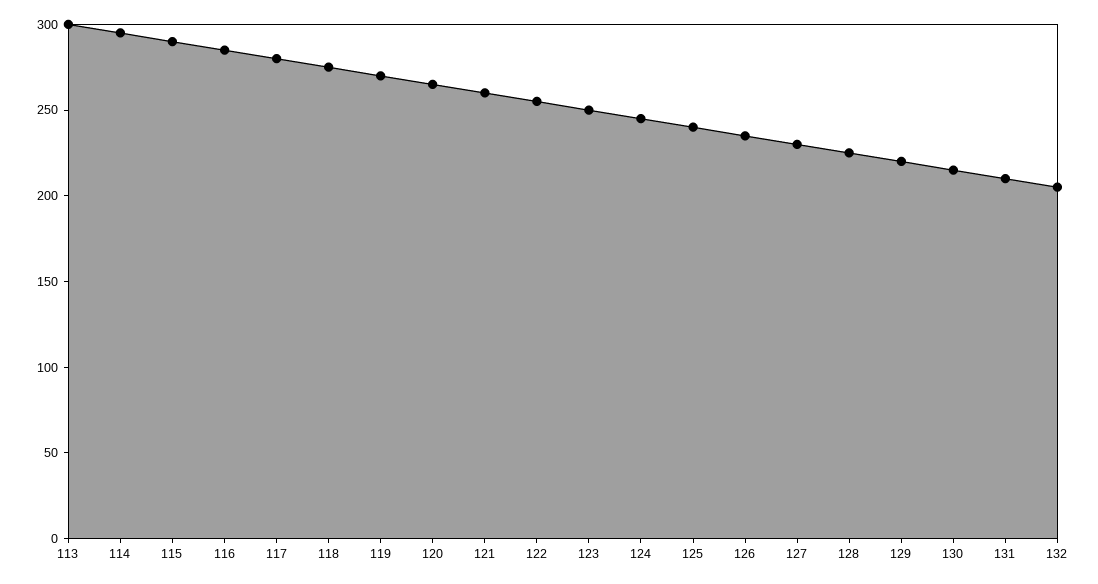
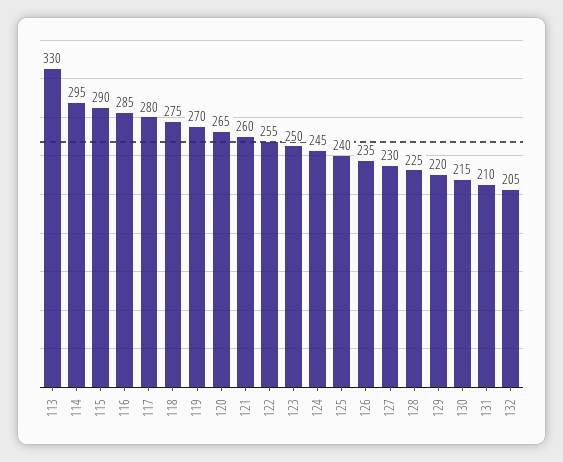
  {
-   "113": 300,
+   "113": 330,
    "114": 295,
    "115": 290,
    "116": 285,
    "117": 280,
    "118": 275,
    "119": 270,
    "120": 265,
    "121": 260,
    "122": 255,
    "123": 250,
    "124": 245,
    "125": 240,
    "126": 235,
    "127": 230,
    "128": 225,
    "129": 220,
    "130": 215,
    "131": 210,
    "132": 205
  }

